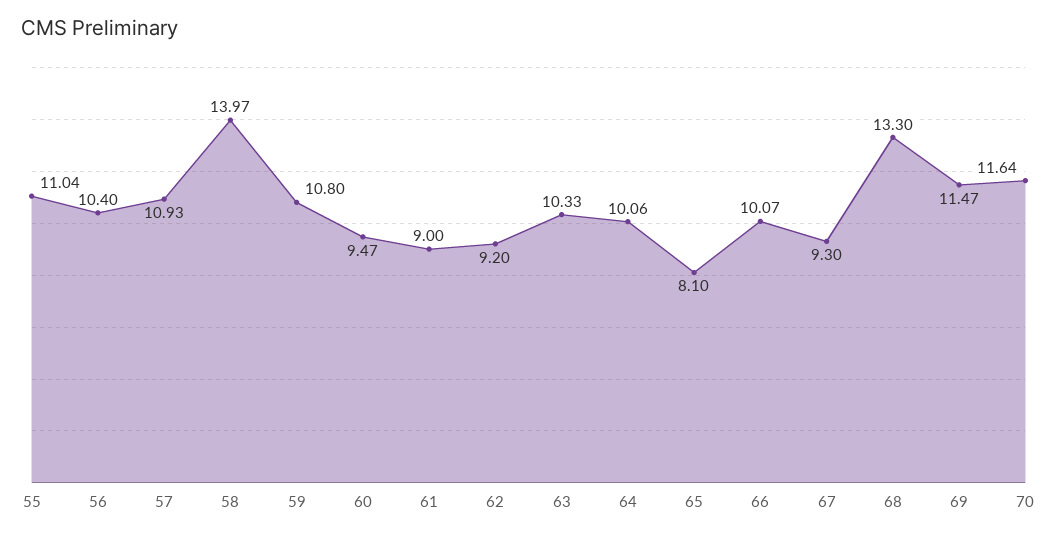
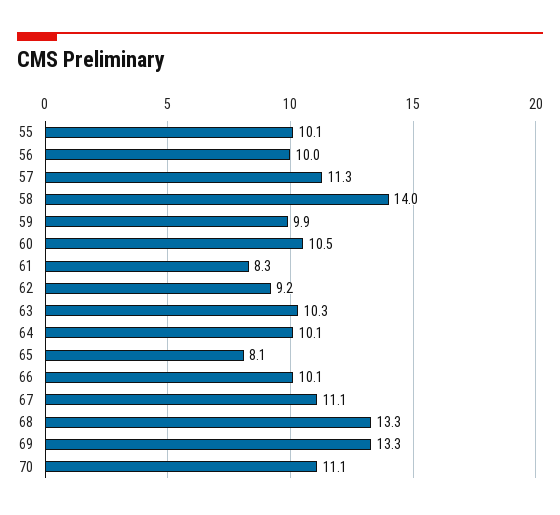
  {
-   "55": 11.04,
+   "55": 10.1,
-   "56": 10.4,
+   "56": 10,
-   "57": 10.93,
+   "57": 11.3,
    "58": 13.97,
-   "59": 10.8,
+   "59": 9.9,
-   "60": 9.47,
+   "60": 10.5,
-   "61": 9,
+   "61": 8.3,
    "62": 9.2,
    "63": 10.33,
    "64": 10.06,
    "65": 8.1,
    "66": 10.07,
-   "67": 9.3,
+   "67": 11.1,
    "68": 13.3,
-   "69": 11.47,
+   "69": 13.3,
-   "70": 11.64
+   "70": 11.1
  }

